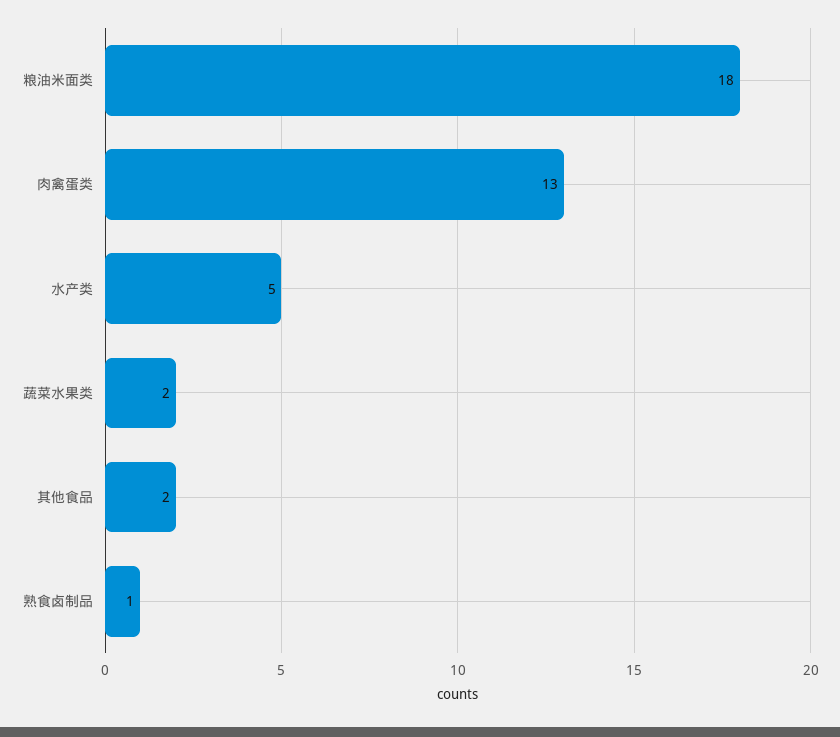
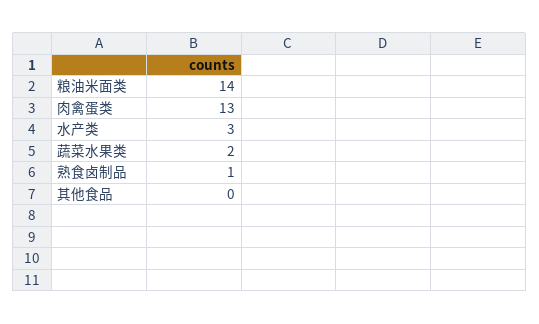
  {
-   "粮油米面类": 18,
+   "粮油米面类": 14,
    "肉禽蛋类": 13,
-   "水产类": 5,
+   "水产类": 3,
    "蔬菜水果类": 2,
-   "其他食品": 2,
+   "其他食品": 0,
    "熟食卤制品": 1
  }

